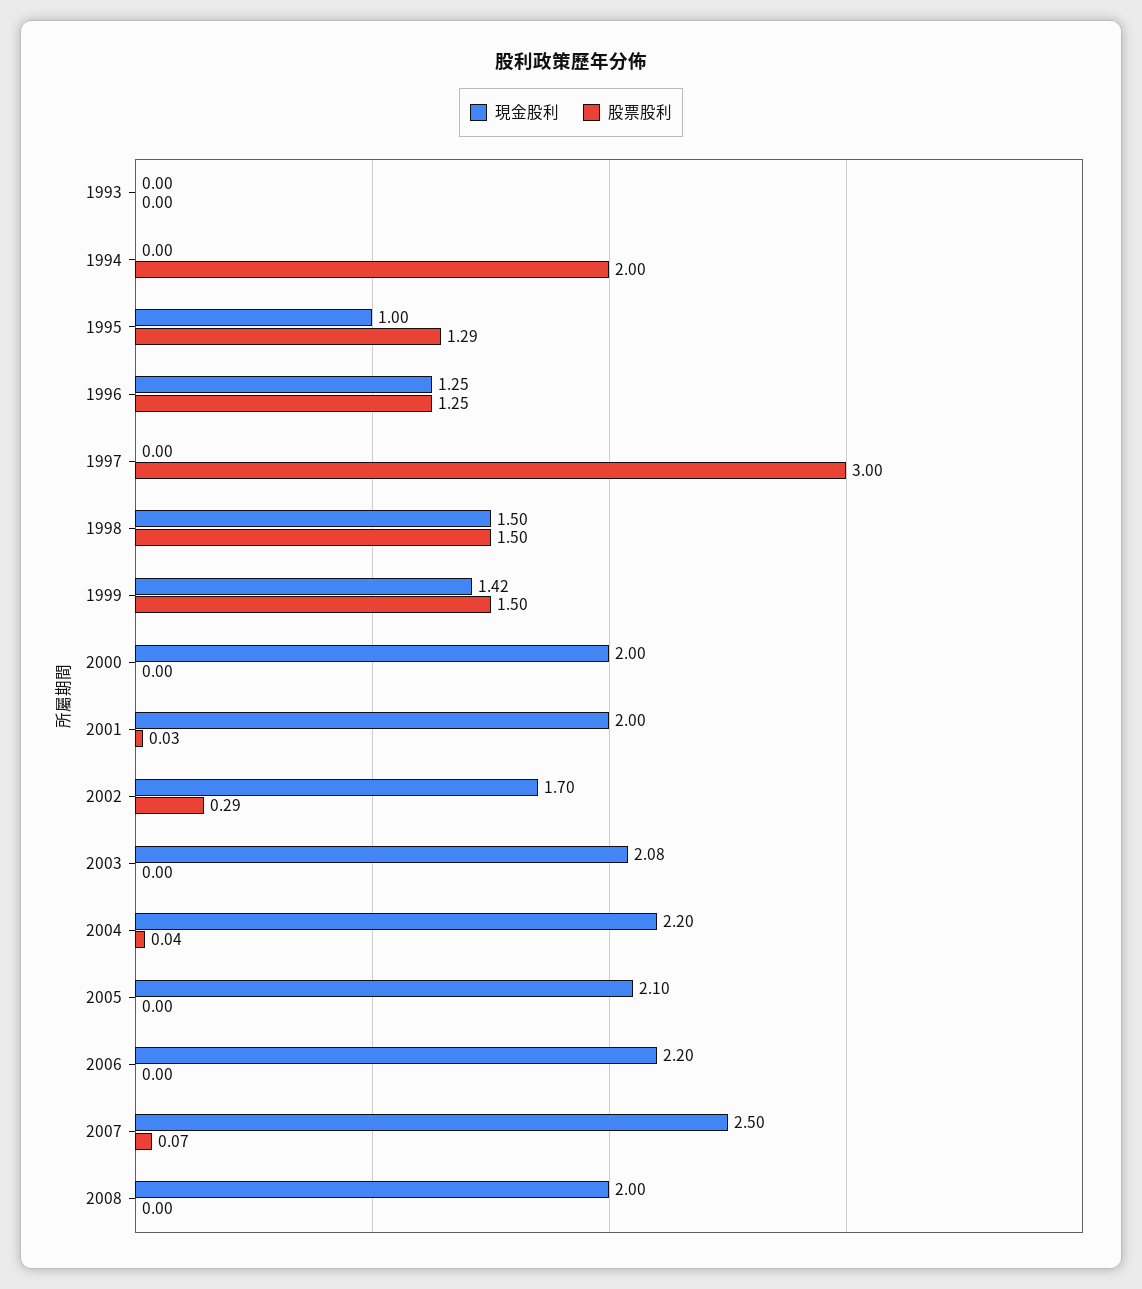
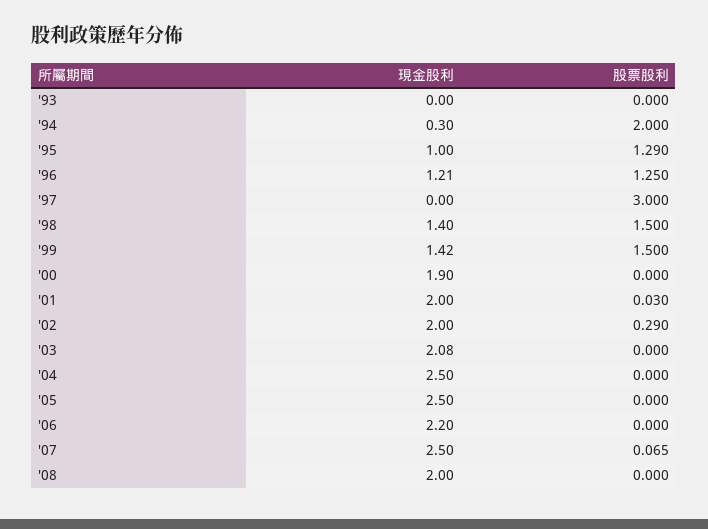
  {
    "現金股利": {
      "1993": 0,
-     "1994": 0,
+     "1994": 0.3,
      "1995": 1,
-     "1996": 1.25,
+     "1996": 1.21,
      "1997": 0,
-     "1998": 1.5,
+     "1998": 1.4,
      "1999": 1.42,
-     "2000": 2,
+     "2000": 1.9,
      "2001": 2,
-     "2002": 1.7,
+     "2002": 2,
      "2003": 2.08,
-     "2004": 2.2,
+     "2004": 2.5,
-     "2005": 2.1,
+     "2005": 2.5,
      "2006": 2.2,
      "2007": 2.5,
      "2008": 2
    },
    "股票股利": {
      "1993": 0,
      "1994": 2,
      "1995": 1.29,
      "1996": 1.25,
      "1997": 3,
      "1998": 1.5,
      "1999": 1.5,
      "2000": 0,
      "2001": 0.03,
      "2002": 0.29,
      "2003": 0,
-     "2004": 0.04,
+     "2004": 0,
      "2005": 0,
      "2006": 0,
      "2007": 0.065,
      "2008": 0
    }
  }

